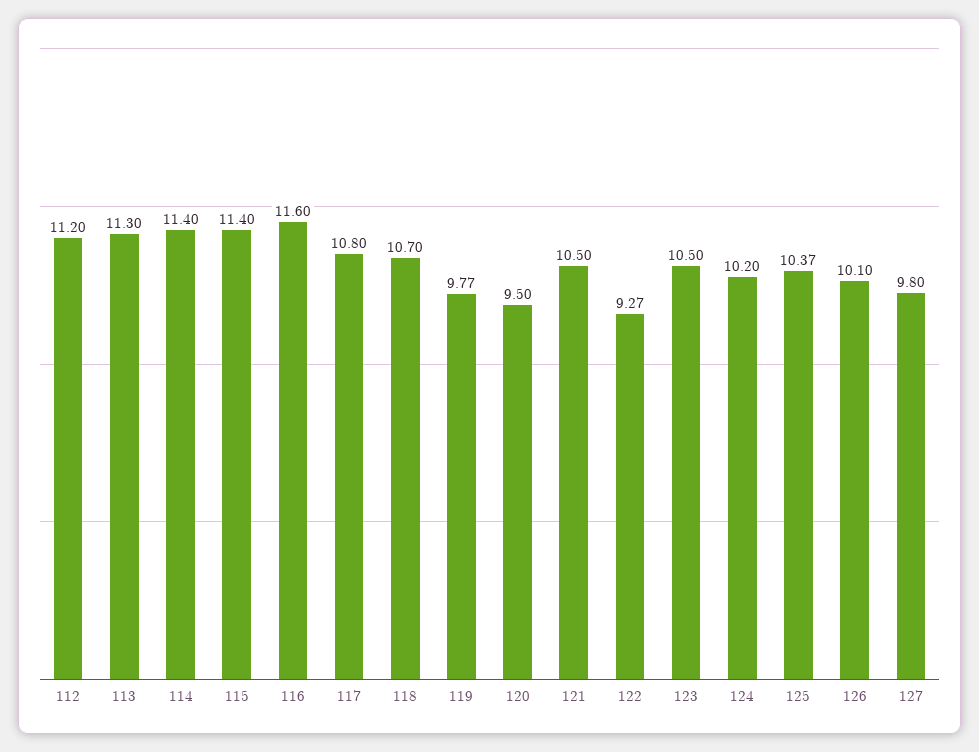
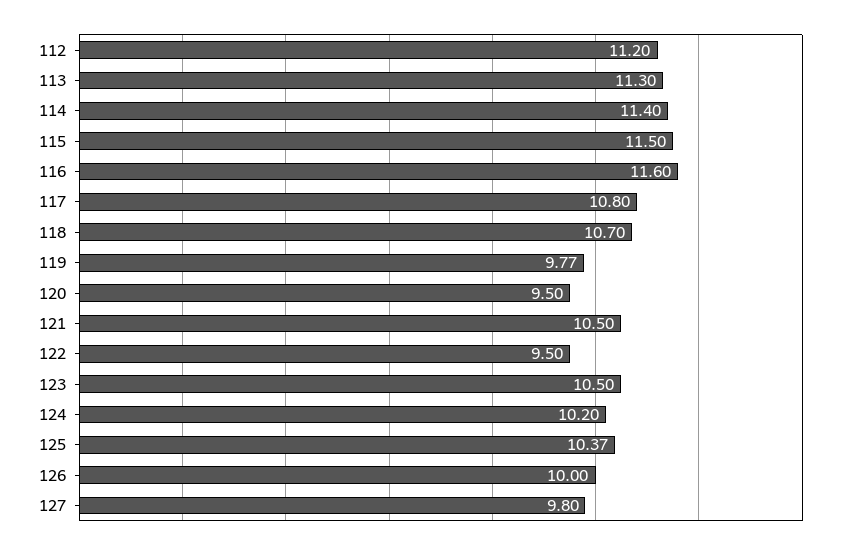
  {
    "112": 11.2,
    "113": 11.3,
    "114": 11.4,
-   "115": 11.4,
+   "115": 11.5,
    "116": 11.6,
    "117": 10.8,
    "118": 10.7,
    "119": 9.77,
    "120": 9.5,
    "121": 10.5,
-   "122": 9.27,
+   "122": 9.5,
    "123": 10.5,
    "124": 10.2,
    "125": 10.37,
-   "126": 10.1,
+   "126": 10,
    "127": 9.8
  }

